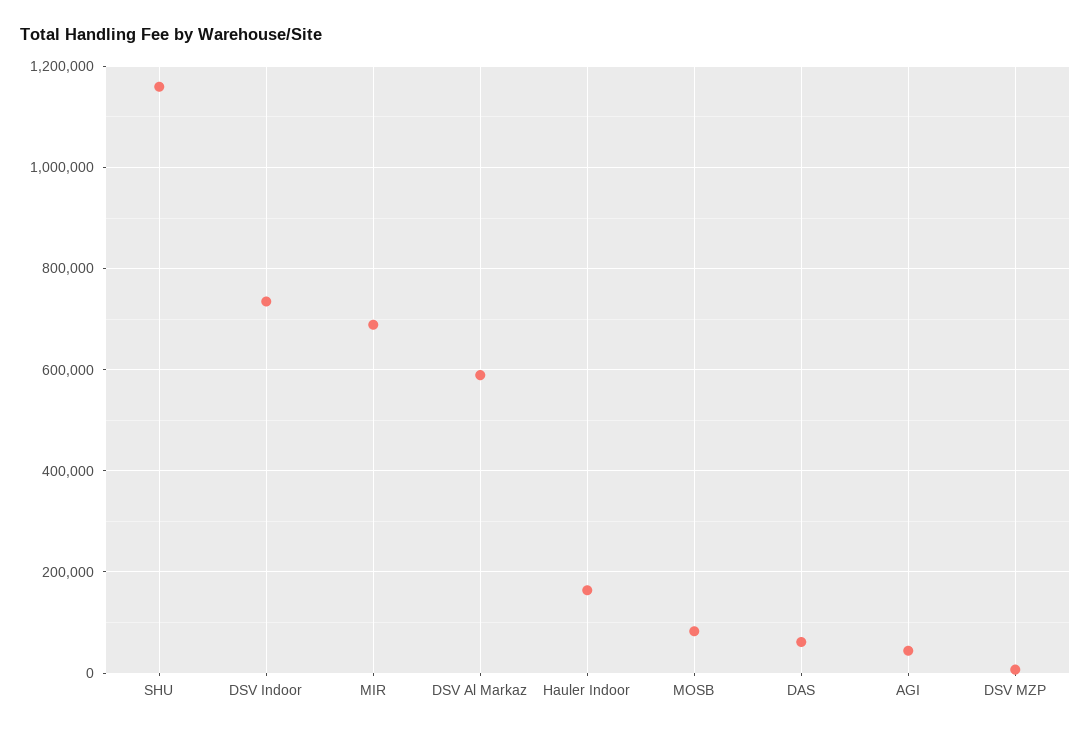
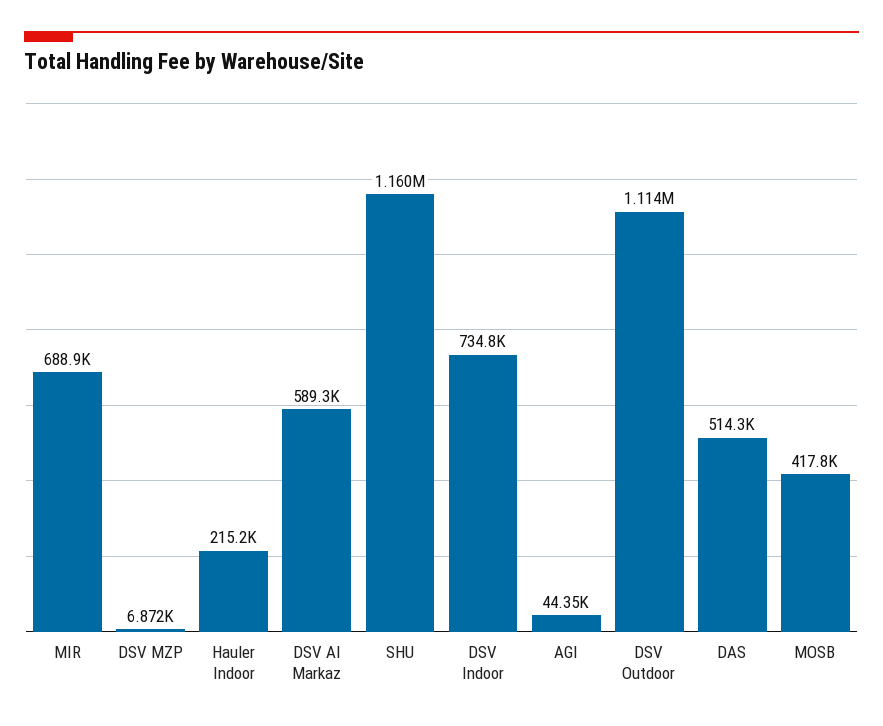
  {
    "SHU": 1160000,
    "DSV Indoor": 734800,
    "MIR": 688900,
    "DSV Al Markaz": 589300,
-   "Hauler Indoor": 160000,
+   "Hauler Indoor": 215200,
-   "MOSB": 80000,
+   "MOSB": 417800,
-   "DAS": 60000,
+   "DAS": 514300,
    "AGI": 44350,
-   "DSV MZP": 6872
+   "DSV MZP": 6872,
+   "DSV Outdoor": 1114000
  }

